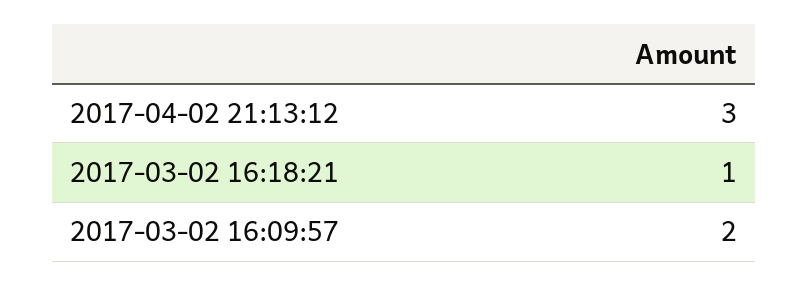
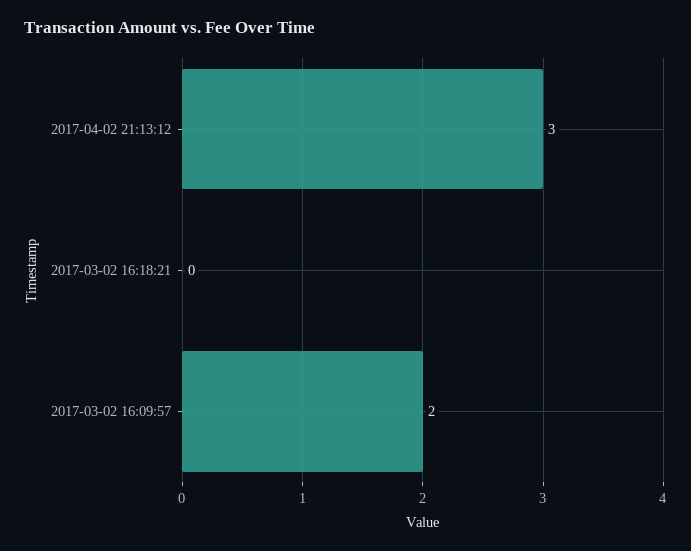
  {
    "2017-04-02 21:13:12": 3,
-   "2017-03-02 16:18:21": 1,
+   "2017-03-02 16:18:21": 0,
    "2017-03-02 16:09:57": 2
  }

